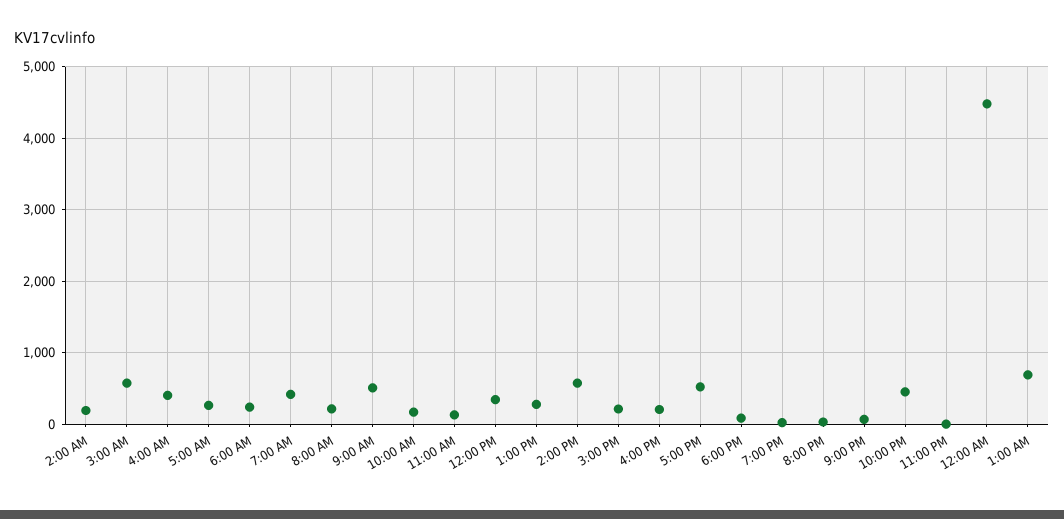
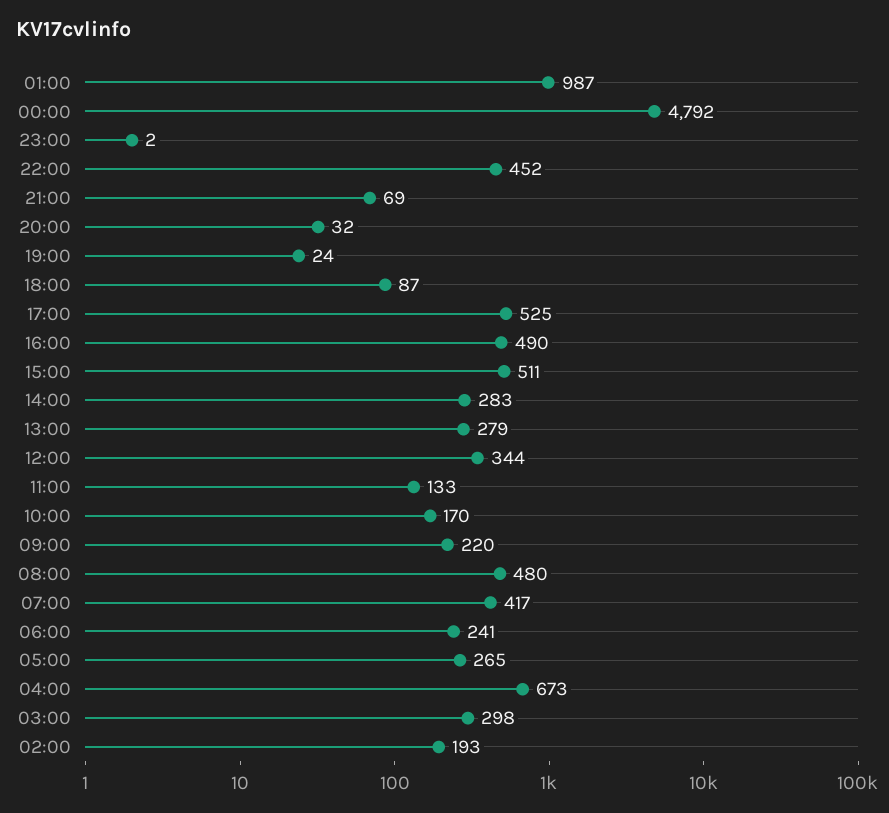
  {
    "2:00 AM": 193,
-   "3:00 AM": 600,
+   "3:00 AM": 298,
-   "4:00 AM": 400,
+   "4:00 AM": 673,
    "5:00 AM": 265,
    "6:00 AM": 241,
    "7:00 AM": 417,
-   "8:00 AM": 200,
+   "8:00 AM": 480,
-   "9:00 AM": 500,
+   "9:00 AM": 220,
    "10:00 AM": 170,
    "11:00 AM": 133,
    "12:00 PM": 344,
    "1:00 PM": 279,
-   "2:00 PM": 600,
+   "2:00 PM": 283,
-   "3:00 PM": 200,
+   "3:00 PM": 511,
-   "4:00 PM": 200,
+   "4:00 PM": 490,
    "5:00 PM": 525,
    "6:00 PM": 87,
    "7:00 PM": 24,
    "8:00 PM": 32,
    "9:00 PM": 69,
    "10:00 PM": 452,
    "11:00 PM": 2,
-   "12:00 AM": 4500,
+   "12:00 AM": 4792,
-   "1:00 AM": 700
+   "1:00 AM": 987
  }

